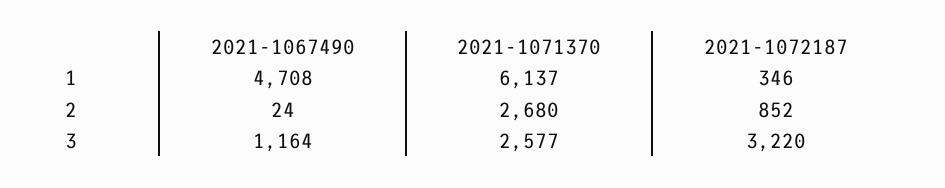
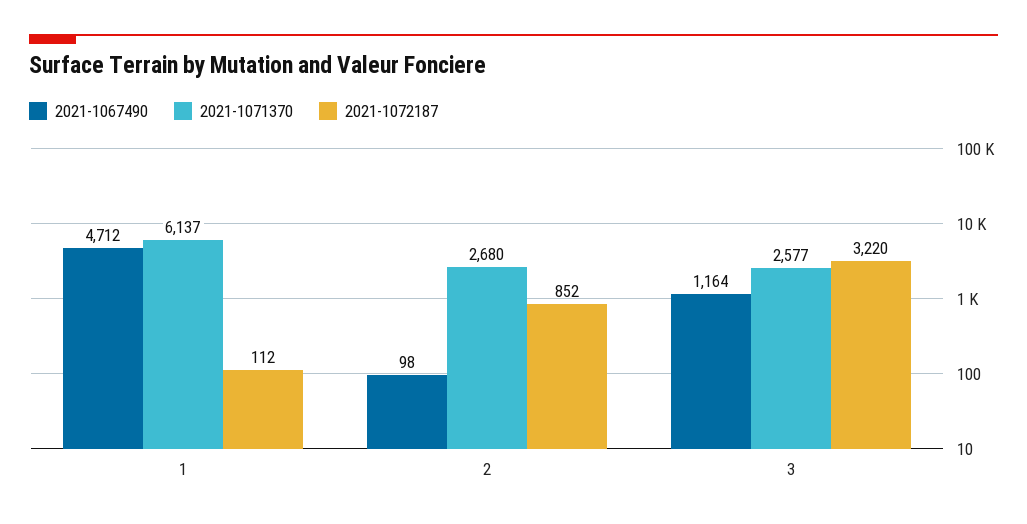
  {
    "2021-1067490": {
-     "1": 4708,
+     "1": 4712,
-     "2": 24,
+     "2": 98,
      "3": 1164
    },
    "2021-1071370": {
      "1": 6137,
      "2": 2680,
      "3": 2577
    },
    "2021-1072187": {
-     "1": 346,
+     "1": 112,
      "2": 852,
      "3": 3220
    }
  }

